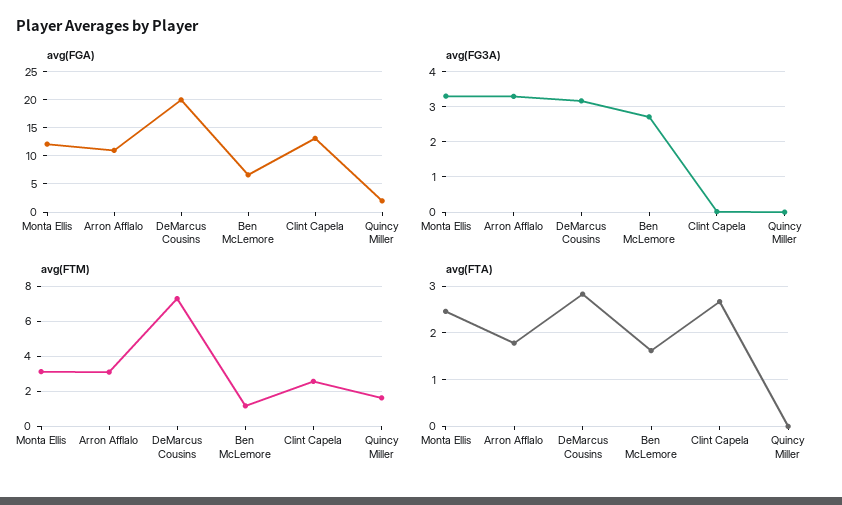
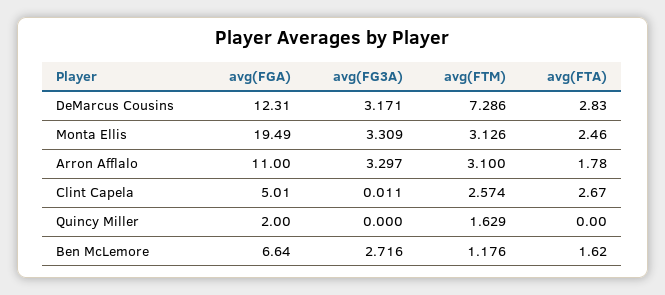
  {
    "avg(FGA)": {
-     "Monta Ellis": 12.5,
+     "Monta Ellis": 19.49,
      "Arron Afflalo": 11,
-     "DeMarcus Cousins": 20,
+     "DeMarcus Cousins": 12.31,
      "Ben McLemore": 6.64,
-     "Clint Capela": 12.5,
+     "Clint Capela": 5.01,
      "Quincy Miller": 2
    },
    "avg(FG3A)": {
      "Monta Ellis": 3.309,
      "Arron Afflalo": 3.297,
      "DeMarcus Cousins": 3.171,
      "Ben McLemore": 2.716,
      "Clint Capela": 0.011,
      "Quincy Miller": 0
    },
    "avg(FTM)": {
      "Monta Ellis": 3.126,
      "Arron Afflalo": 3.1,
      "DeMarcus Cousins": 7.286,
      "Ben McLemore": 1.176,
      "Clint Capela": 2.574,
      "Quincy Miller": 1.629
    },
    "avg(FTA)": {
      "Monta Ellis": 2.46,
      "Arron Afflalo": 1.78,
      "DeMarcus Cousins": 2.83,
      "Ben McLemore": 1.62,
      "Clint Capela": 2.67,
      "Quincy Miller": 0
    }
  }

